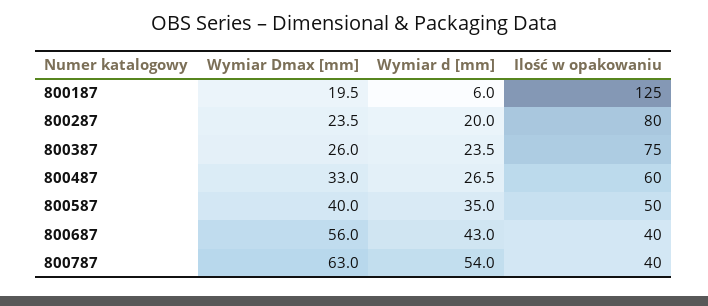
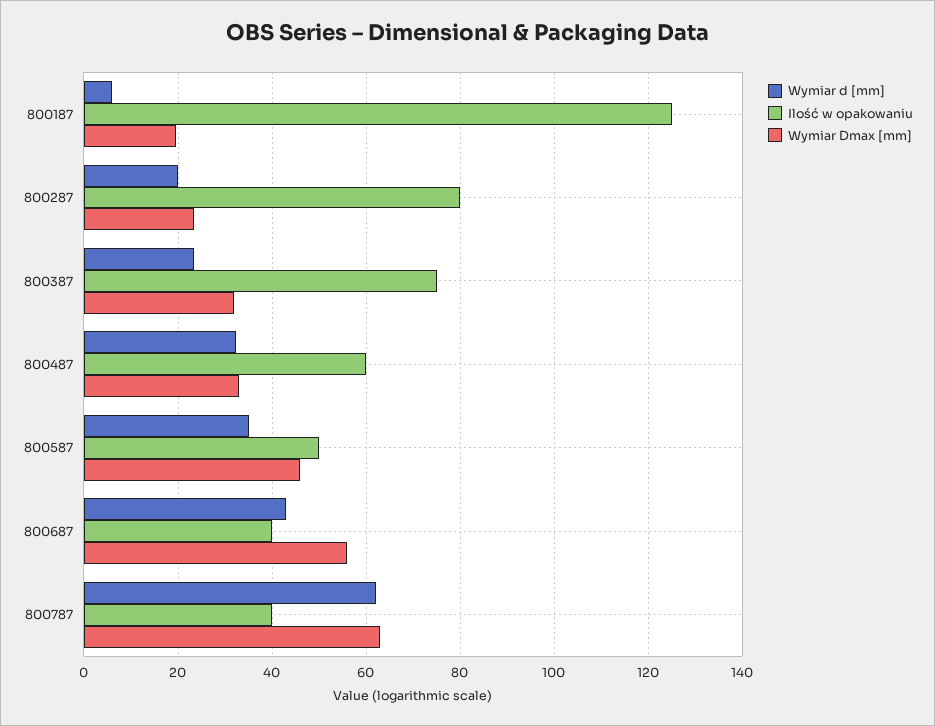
  {
    "Wymiar Dmax [mm]": {
      "800187": 19.5,
      "800287": 23.5,
-     "800387": 26,
+     "800387": 32,
      "800487": 33,
-     "800587": 40,
+     "800587": 46,
      "800687": 56,
      "800787": 63
    },
    "Wymiar d [mm]": {
      "800187": 6,
      "800287": 20,
      "800387": 23.5,
-     "800487": 26.5,
+     "800487": 32,
      "800587": 35,
      "800687": 43,
-     "800787": 54
+     "800787": 62
    },
    "Ilość w opakowaniu": {
      "800187": 125,
      "800287": 80,
      "800387": 75,
      "800487": 60,
      "800587": 50,
      "800687": 40,
      "800787": 40
    }
  }

